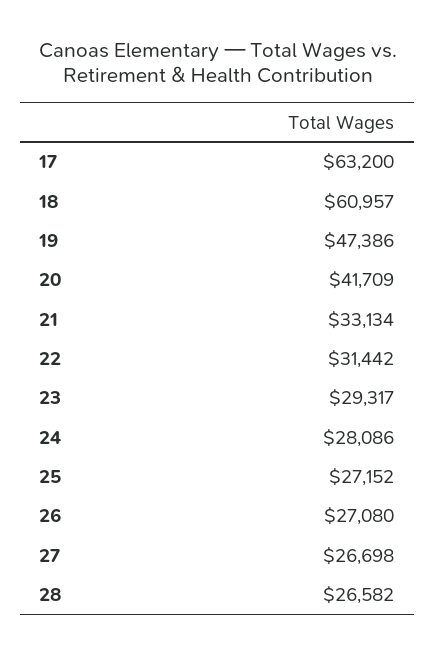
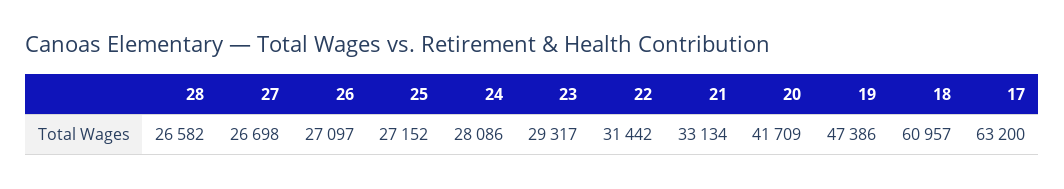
  {
    "17": 63200,
    "18": 60957,
    "19": 47386,
    "20": 41709,
    "21": 33134,
    "22": 31442,
    "23": 29317,
    "24": 28086,
    "25": 27152,
-   "26": 27080,
+   "26": 27097,
    "27": 26698,
    "28": 26582
  }

